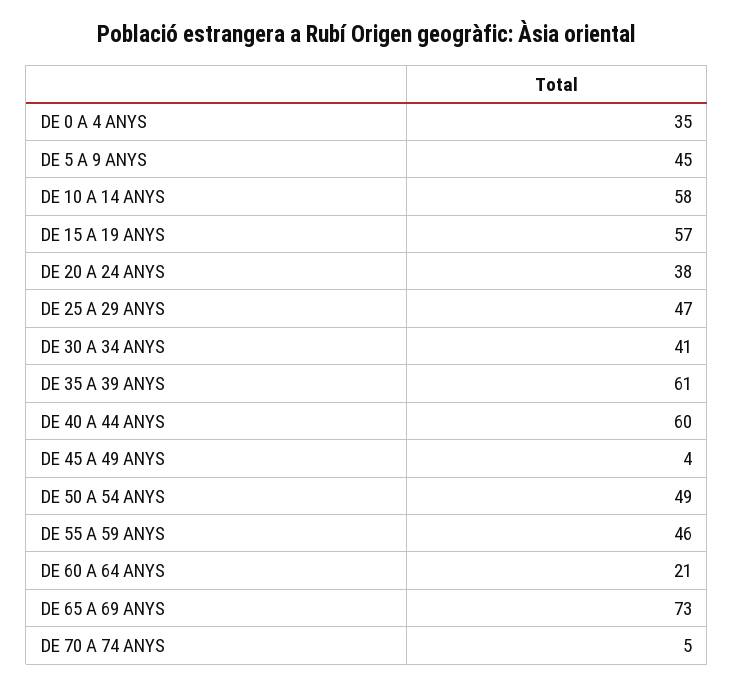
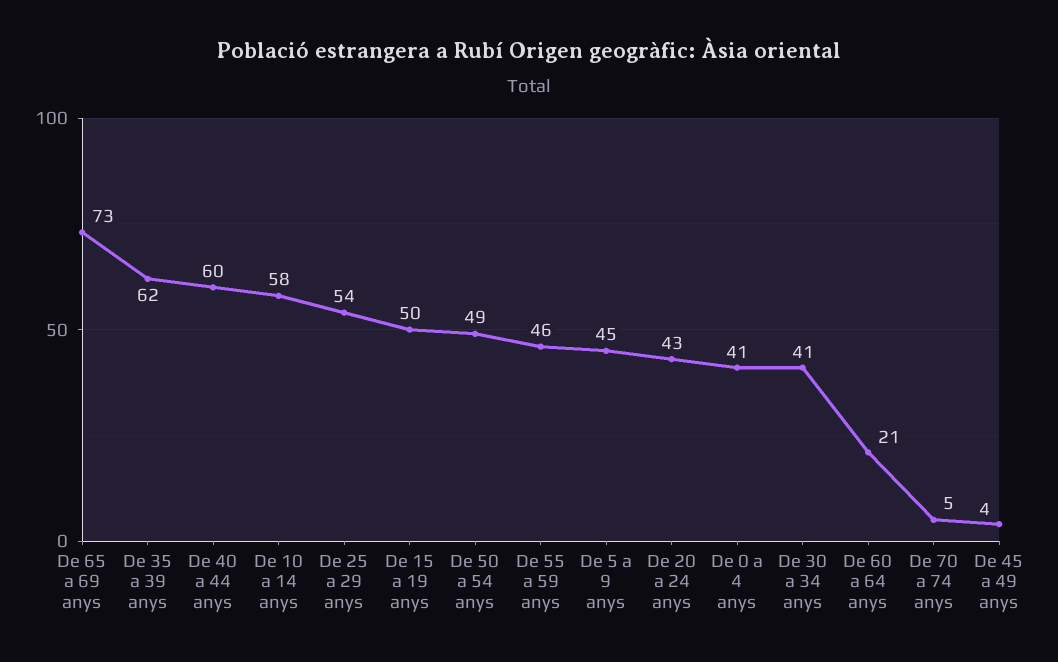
  {
-   "DE 0 A 4 ANYS": 35,
+   "DE 0 A 4 ANYS": 41,
    "DE 5 A 9 ANYS": 45,
    "DE 10 A 14 ANYS": 58,
-   "DE 15 A 19 ANYS": 57,
+   "DE 15 A 19 ANYS": 50,
-   "DE 20 A 24 ANYS": 38,
+   "DE 20 A 24 ANYS": 43,
-   "DE 25 A 29 ANYS": 47,
+   "DE 25 A 29 ANYS": 54,
    "DE 30 A 34 ANYS": 41,
-   "DE 35 A 39 ANYS": 61,
+   "DE 35 A 39 ANYS": 62,
    "DE 40 A 44 ANYS": 60,
    "DE 45 A 49 ANYS": 4,
    "DE 50 A 54 ANYS": 49,
    "DE 55 A 59 ANYS": 46,
    "DE 60 A 64 ANYS": 21,
    "DE 65 A 69 ANYS": 73,
    "DE 70 A 74 ANYS": 5
  }

